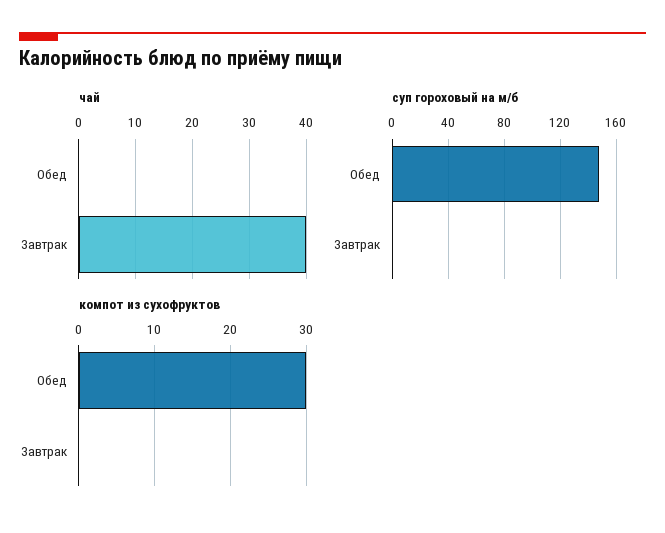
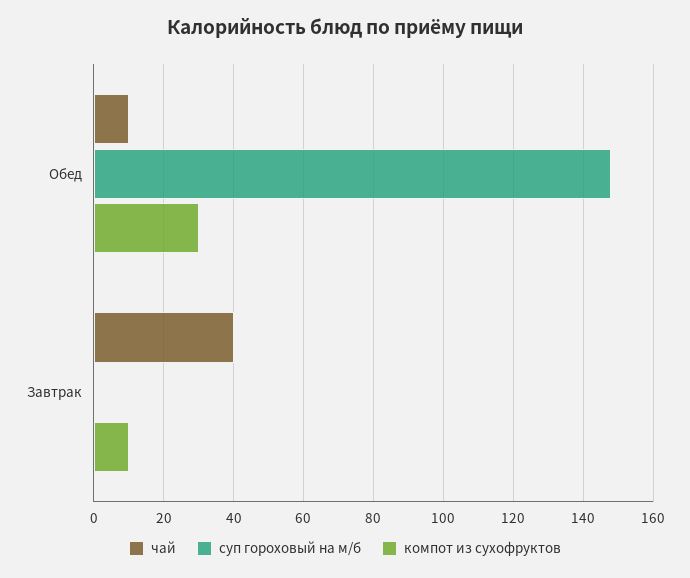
  {
    "чай": {
-     "Обед": 0,
+     "Обед": 10,
      "Завтрак": 40
    },
    "суп гороховый на м/б": {
      "Обед": 150,
      "Завтрак": 0
    },
    "компот из сухофруктов": {
      "Обед": 30,
-     "Завтрак": 0
+     "Завтрак": 10
    }
  }

